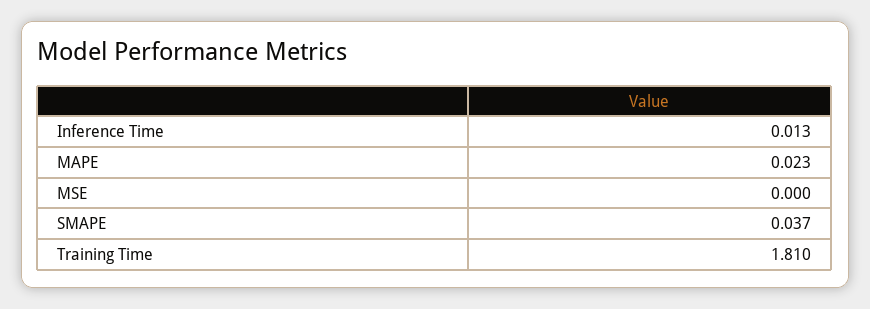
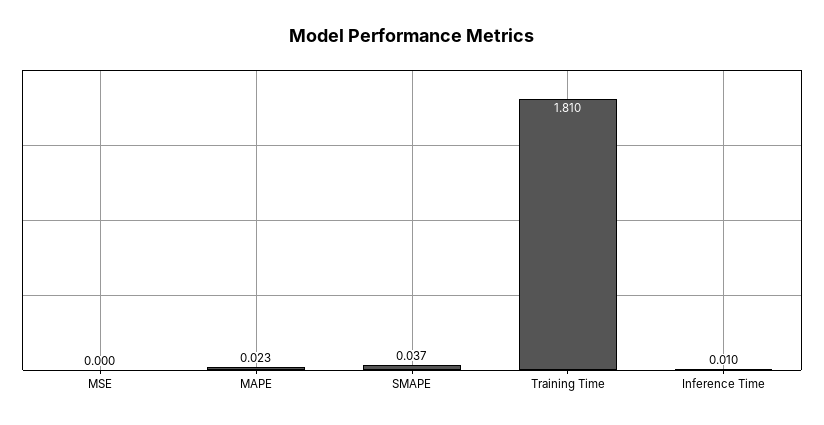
  {
-   "Inference Time": 0.013,
+   "Inference Time": 0.01,
    "MAPE": 0.023,
    "MSE": 0,
    "SMAPE": 0.037,
    "Training Time": 1.81
  }

